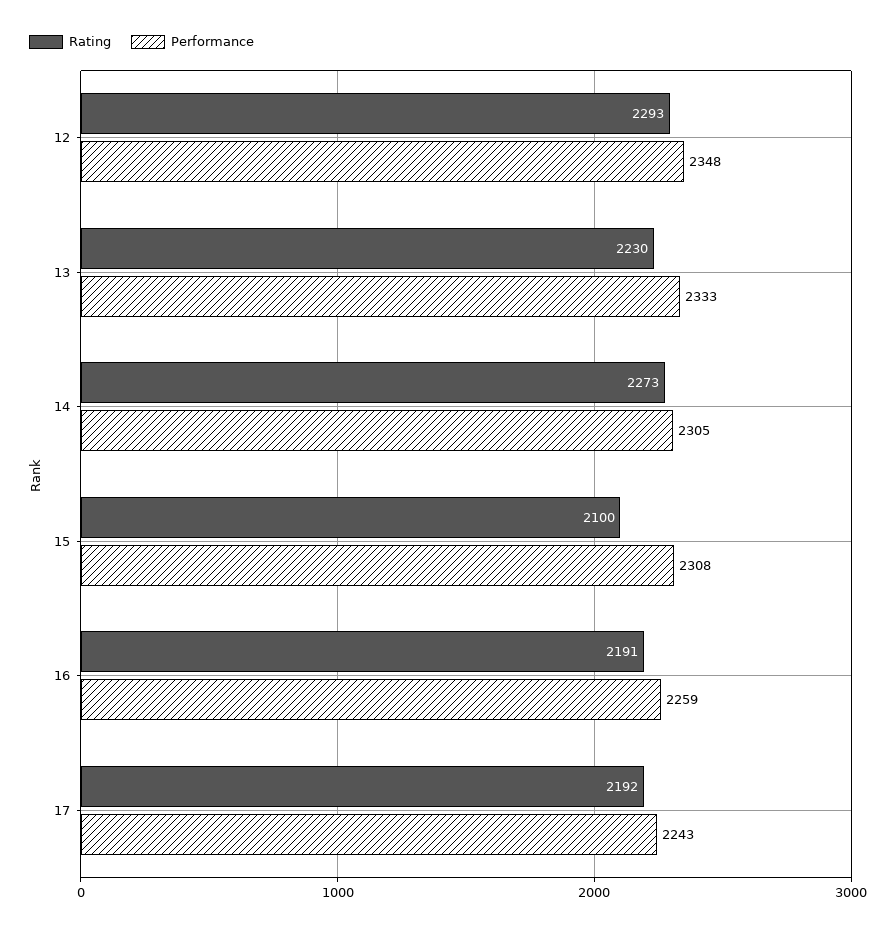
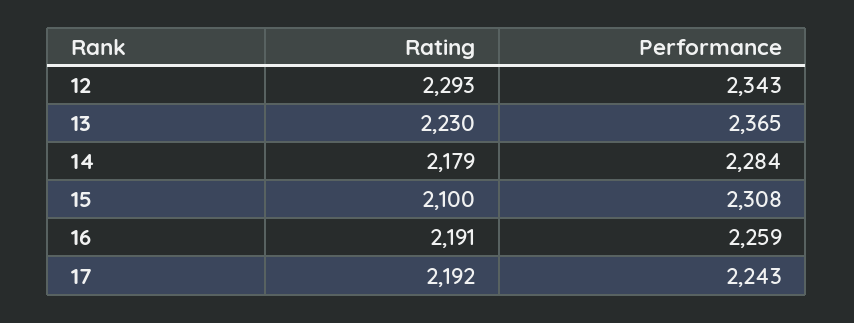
  {
    "Rating": {
      "12": 2293,
      "13": 2230,
-     "14": 2273,
+     "14": 2179,
      "15": 2100,
      "16": 2191,
      "17": 2192
    },
    "Performance": {
-     "12": 2348,
+     "12": 2343,
-     "13": 2333,
+     "13": 2365,
-     "14": 2305,
+     "14": 2284,
      "15": 2308,
      "16": 2259,
      "17": 2243
    }
  }

